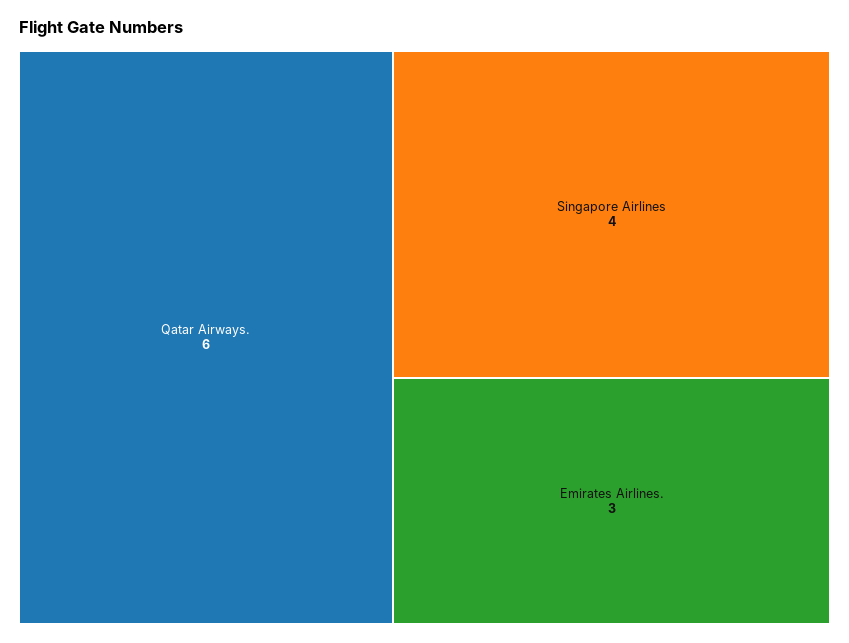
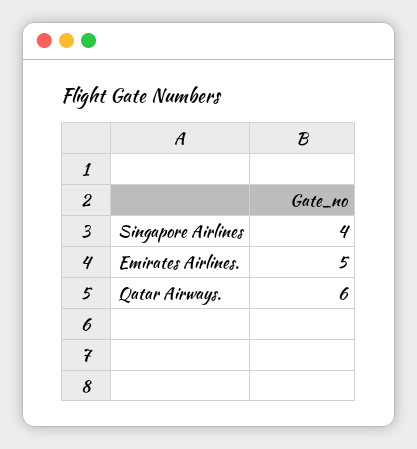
  {
    "Qatar Airways.": 6,
    "Singapore Airlines": 4,
-   "Emirates Airlines.": 3
+   "Emirates Airlines.": 5
  }

